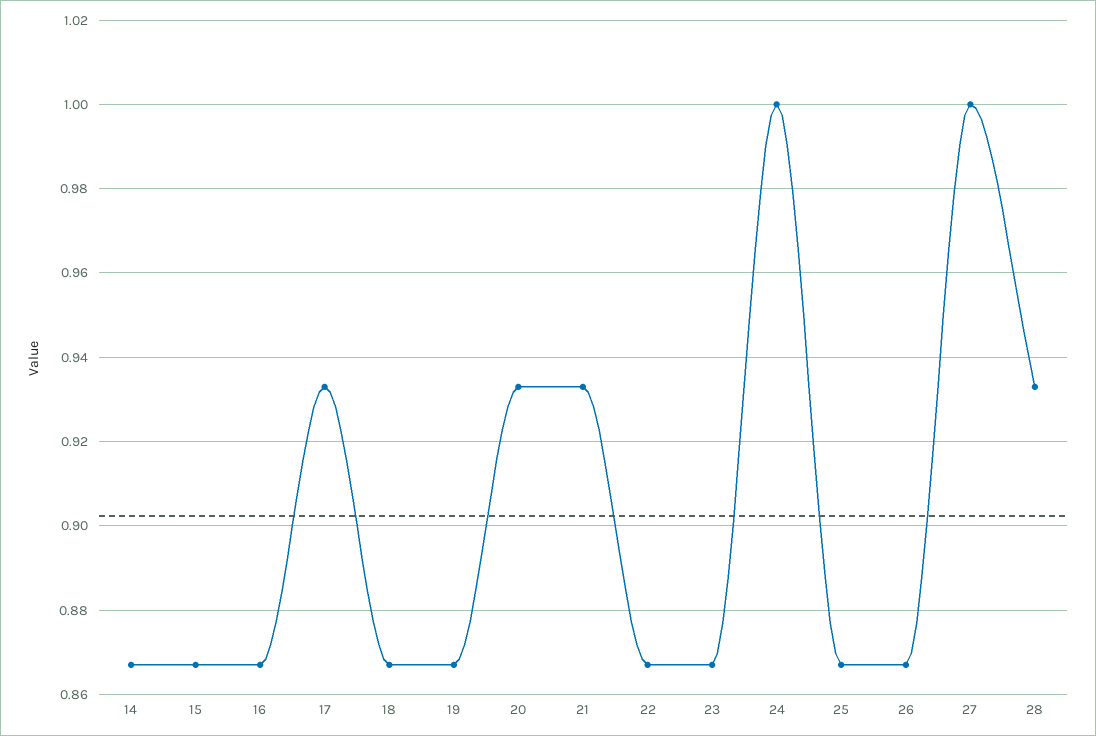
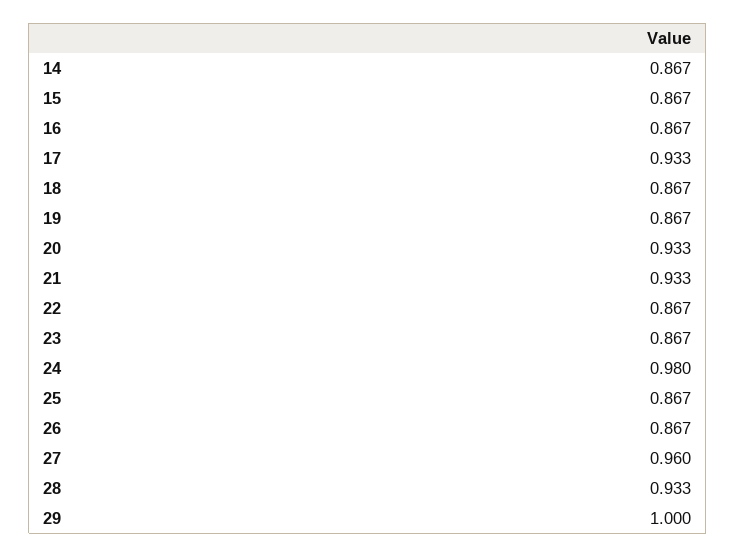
  {
    "14": 0.867,
    "15": 0.867,
    "16": 0.867,
    "17": 0.933,
    "18": 0.867,
    "19": 0.867,
    "20": 0.933,
    "21": 0.933,
    "22": 0.867,
    "23": 0.867,
-   "24": 1,
+   "24": 0.98,
    "25": 0.867,
    "26": 0.867,
-   "27": 1,
+   "27": 0.96,
-   "28": 0.933
+   "28": 0.933,
+   "29": 1
  }

